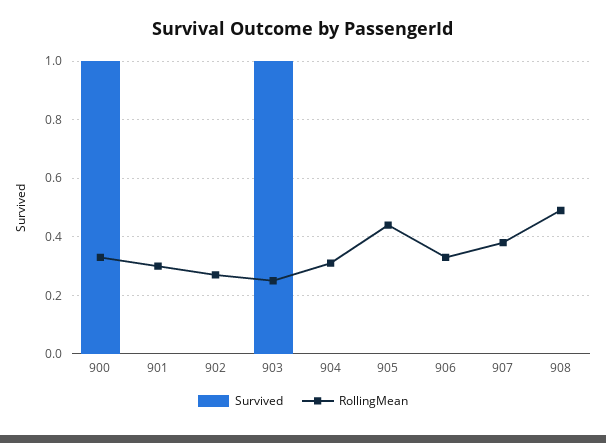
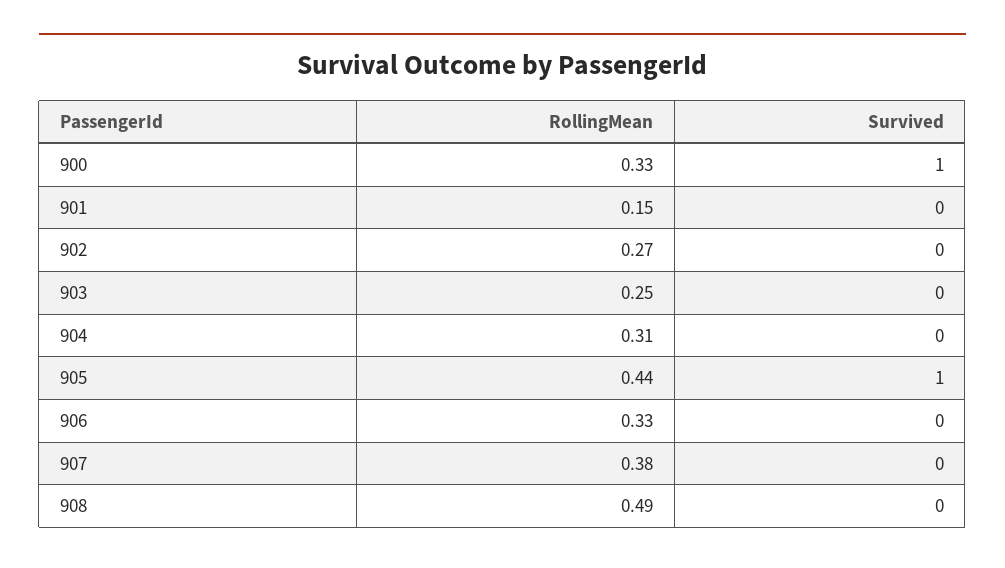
  {
    "Survived": {
      "900": 1,
      "901": 0,
      "902": 0,
-     "903": 1,
+     "903": 0,
      "904": 0,
-     "905": 0,
+     "905": 1,
      "906": 0,
      "907": 0,
      "908": 0
    },
    "RollingMean": {
      "900": 0.33,
-     "901": 0.3,
+     "901": 0.15,
      "902": 0.27,
      "903": 0.25,
      "904": 0.31,
      "905": 0.44,
      "906": 0.33,
      "907": 0.38,
      "908": 0.49
    }
  }

